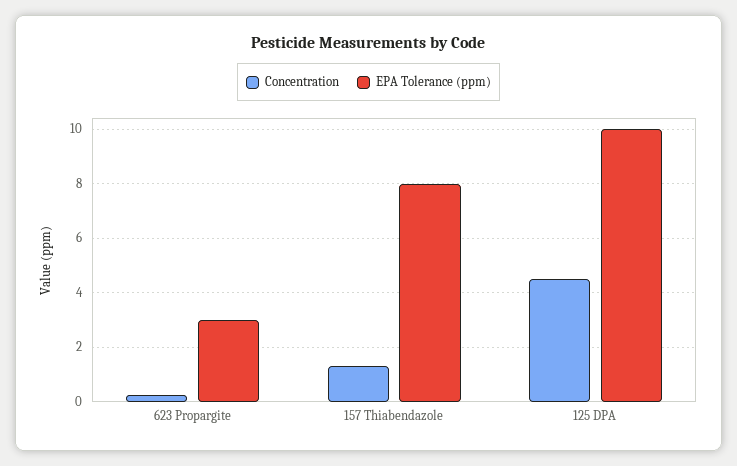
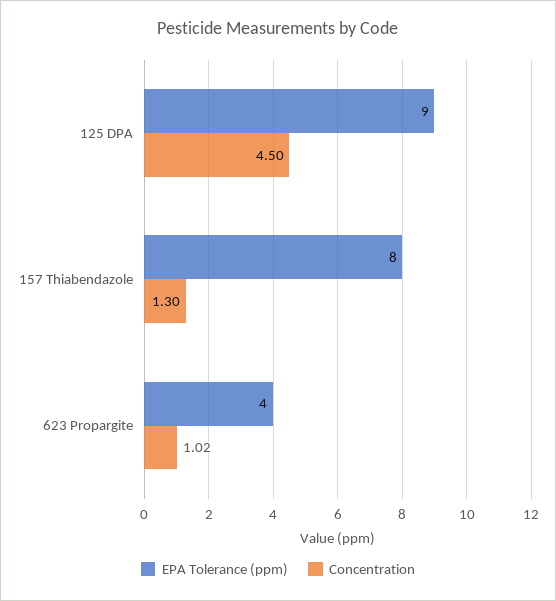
  {
    "Concentration": {
-     "623 Propargite": 0.25,
+     "623 Propargite": 1.02,
      "157 Thiabendazole": 1.3,
      "125 DPA": 4.5
    },
    "EPA Tolerance (ppm)": {
-     "623 Propargite": 3,
+     "623 Propargite": 4,
      "157 Thiabendazole": 8,
-     "125 DPA": 10
+     "125 DPA": 9
    }
  }

